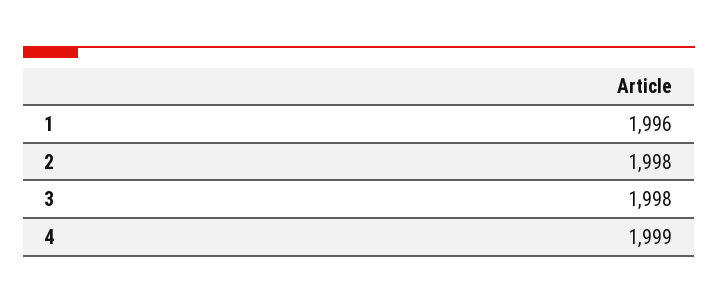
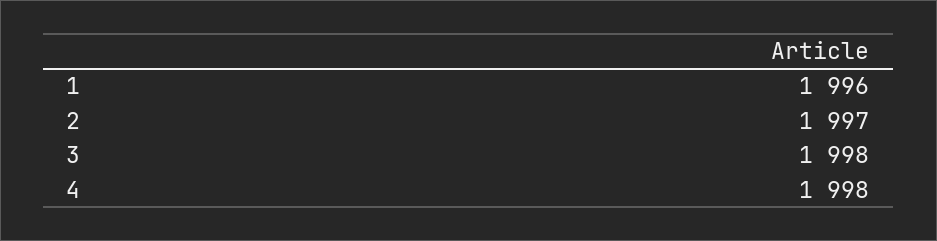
  {
    "1": 1996,
-   "2": 1998,
+   "2": 1997,
    "3": 1998,
-   "4": 1999
+   "4": 1998
  }

